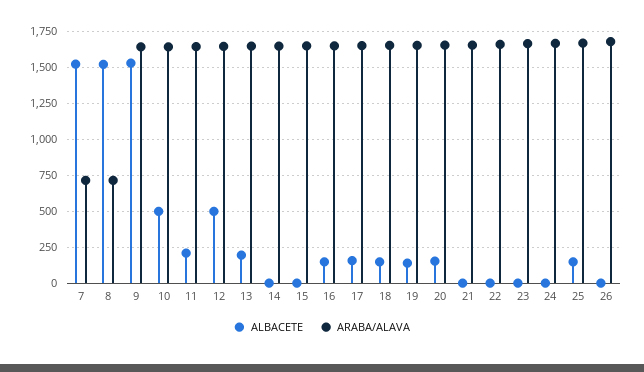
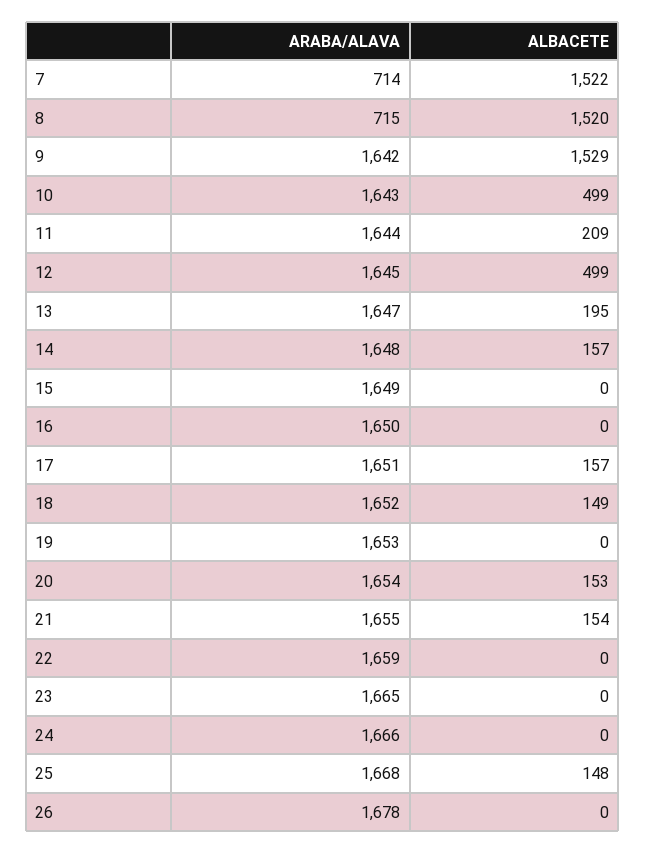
  {
    "ALBACETE": {
      "7": 1522,
      "8": 1520,
      "9": 1529,
      "10": 499,
      "11": 209,
      "12": 499,
      "13": 195,
-     "14": 0,
+     "14": 157,
      "15": 0,
-     "16": 150,
+     "16": 0,
      "17": 157,
      "18": 149,
-     "19": 150,
+     "19": 0,
      "20": 153,
-     "21": 0,
+     "21": 154,
      "22": 0,
      "23": 0,
      "24": 0,
      "25": 148,
      "26": 0
    },
    "ARABA/ALAVA": {
      "7": 714,
      "8": 715,
      "9": 1642,
      "10": 1643,
      "11": 1644,
      "12": 1645,
      "13": 1647,
      "14": 1648,
      "15": 1649,
      "16": 1650,
      "17": 1651,
      "18": 1652,
      "19": 1653,
      "20": 1654,
      "21": 1655,
      "22": 1659,
      "23": 1665,
      "24": 1666,
      "25": 1668,
      "26": 1678
    }
  }

